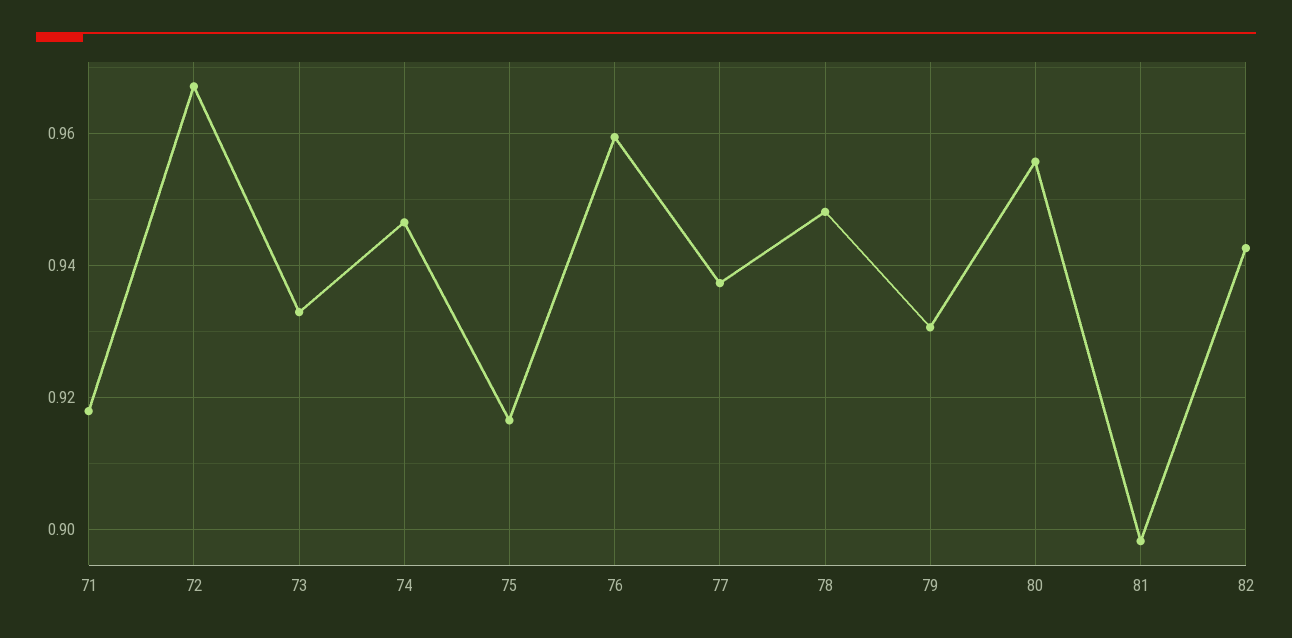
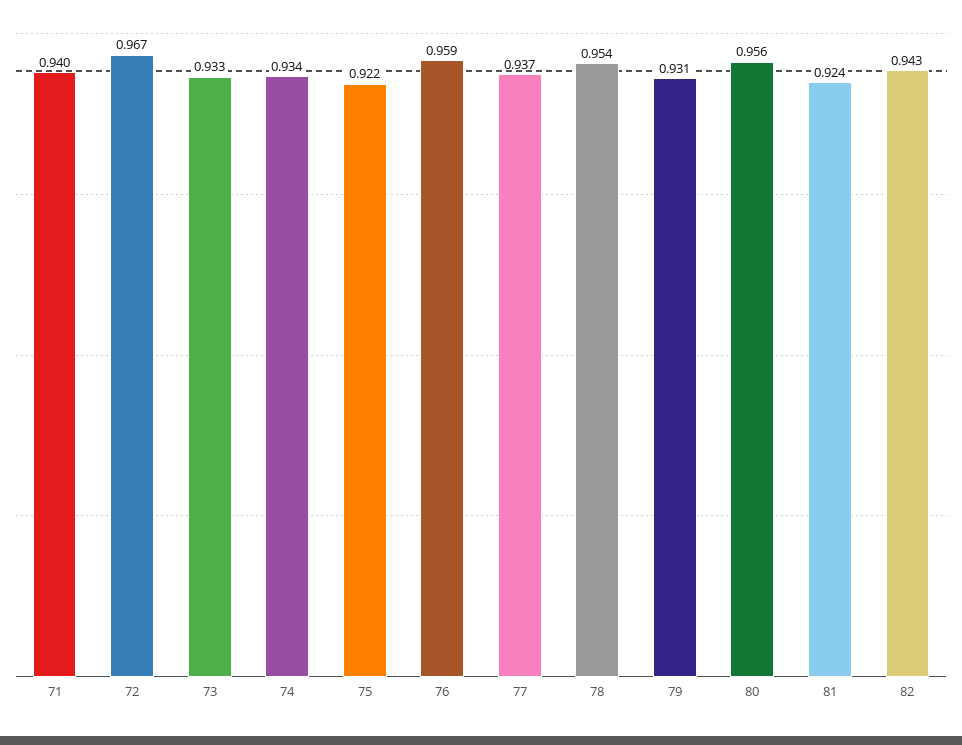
  {
-   "71": 0.918,
+   "71": 0.94,
    "72": 0.967,
    "73": 0.933,
-   "74": 0.946,
+   "74": 0.934,
-   "75": 0.916,
+   "75": 0.922,
    "76": 0.959,
    "77": 0.937,
-   "78": 0.948,
+   "78": 0.954,
    "79": 0.931,
    "80": 0.956,
-   "81": 0.898,
+   "81": 0.924,
    "82": 0.943
  }

